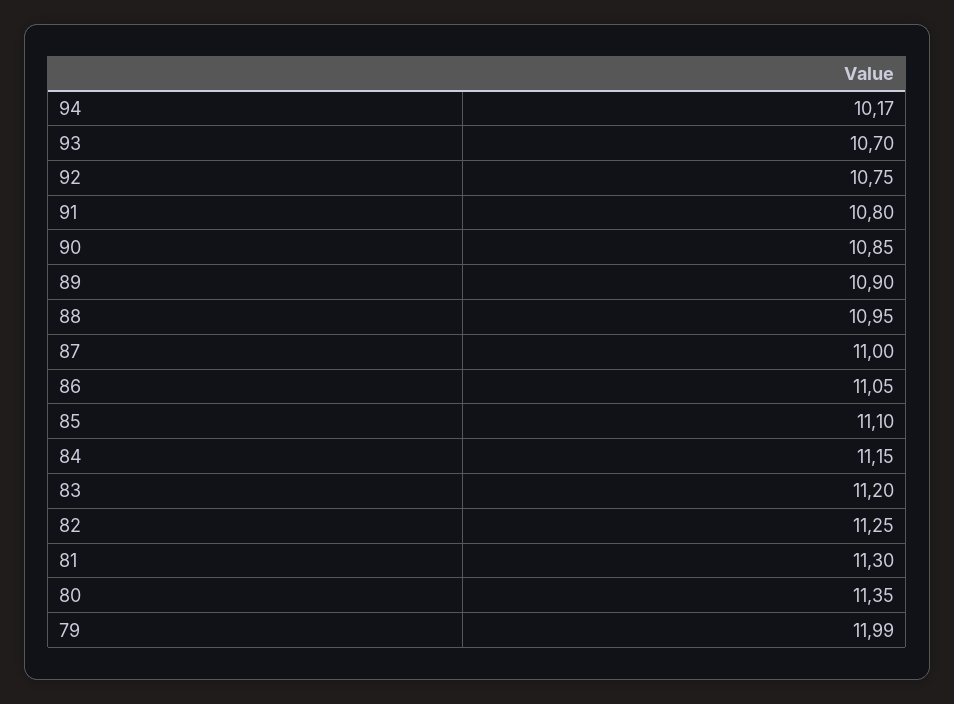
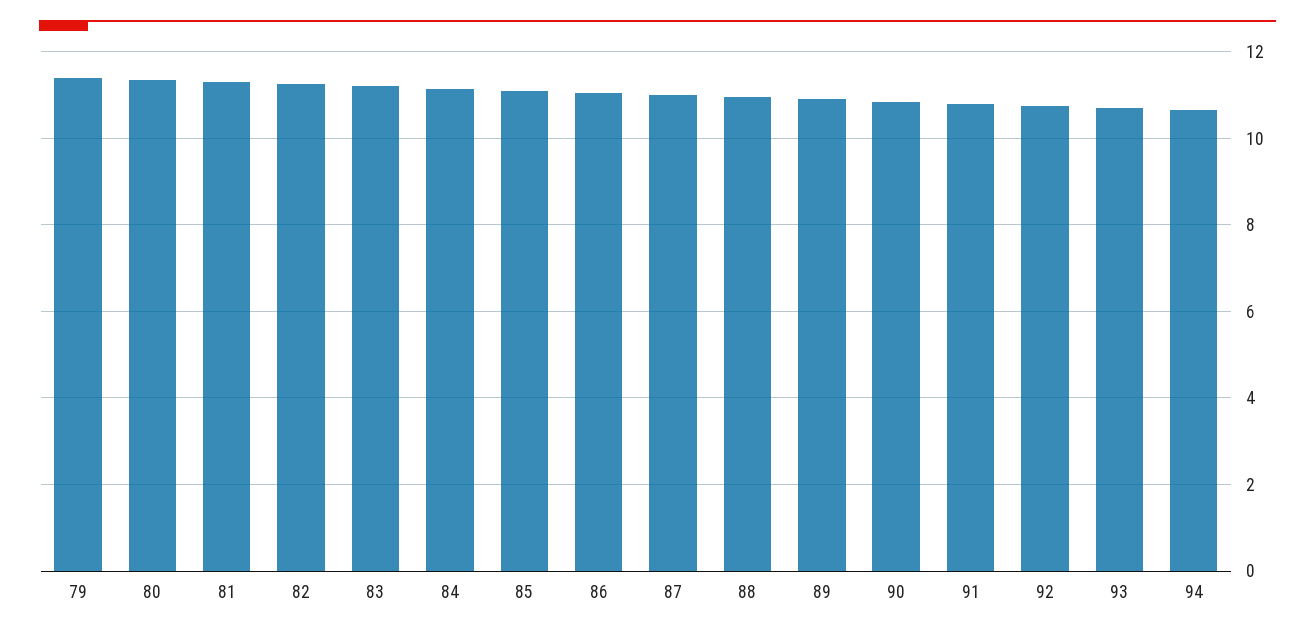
  {
-   "94": 10.17,
+   "94": 10.6,
    "93": 10.7,
    "92": 10.75,
    "91": 10.8,
    "90": 10.85,
    "89": 10.9,
    "88": 10.95,
    "87": 11,
    "86": 11.05,
    "85": 11.1,
    "84": 11.15,
    "83": 11.2,
    "82": 11.25,
    "81": 11.3,
    "80": 11.35,
-   "79": 11.99
+   "79": 11.4
  }

